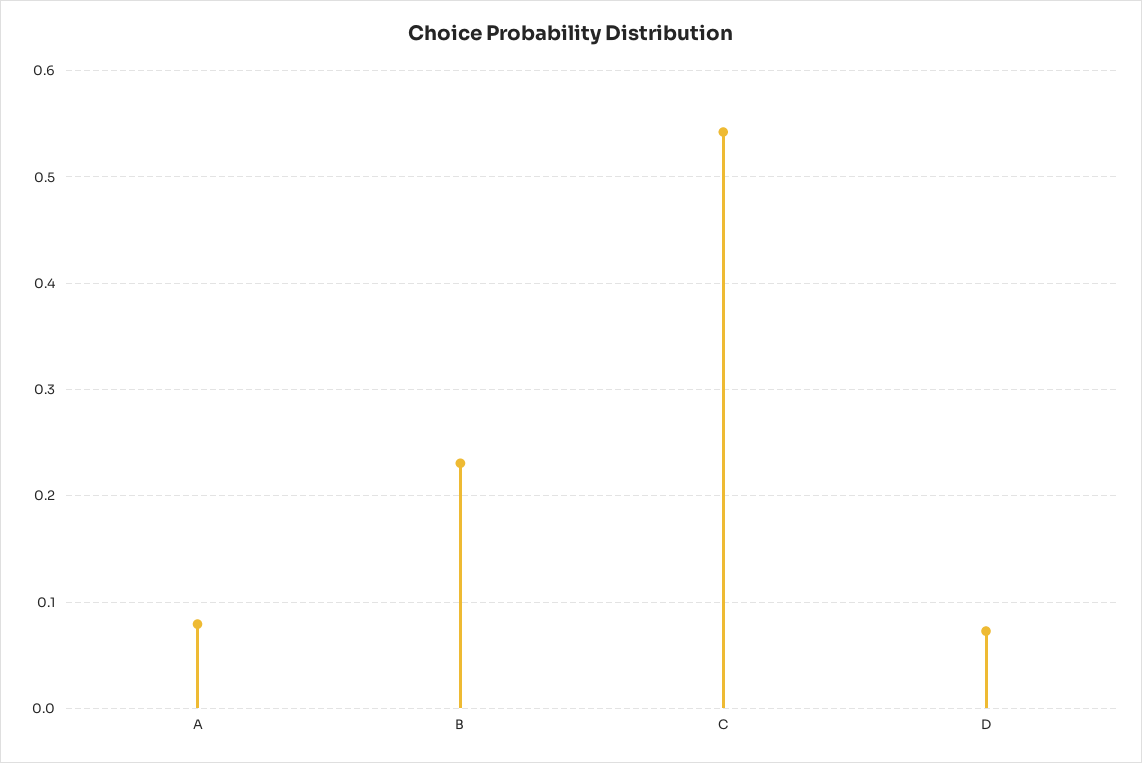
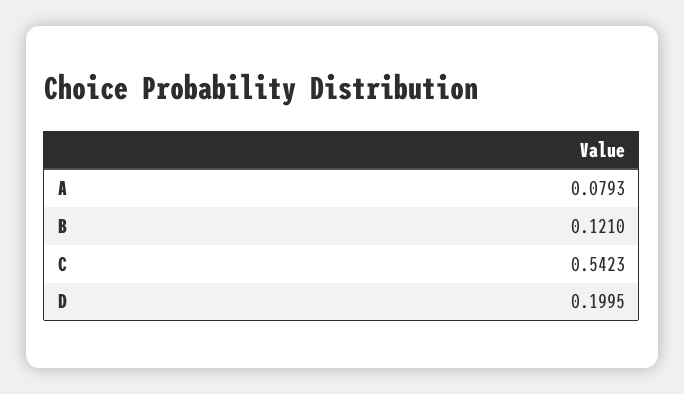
  {
    "A": 0.0793,
-   "B": 0.23,
+   "B": 0.121,
    "C": 0.5423,
-   "D": 0.07
+   "D": 0.1995
  }

